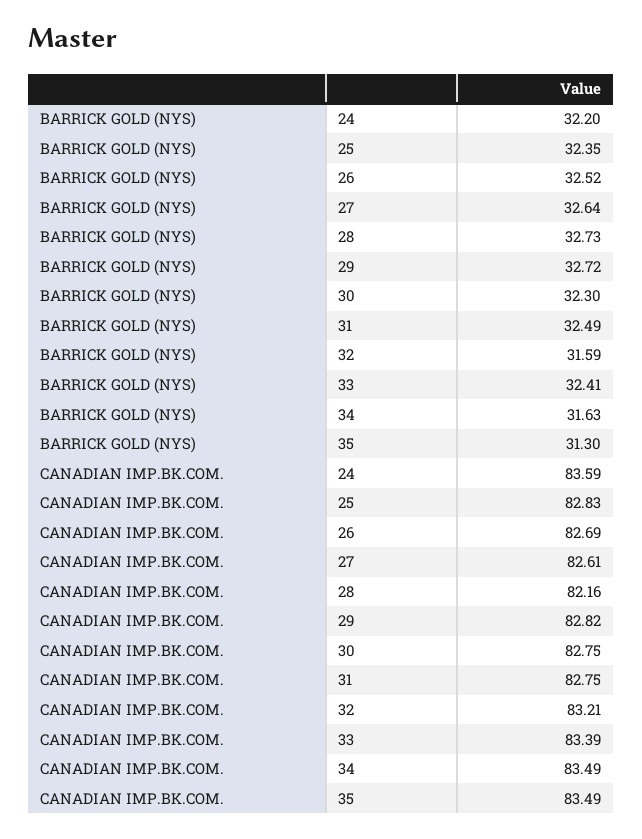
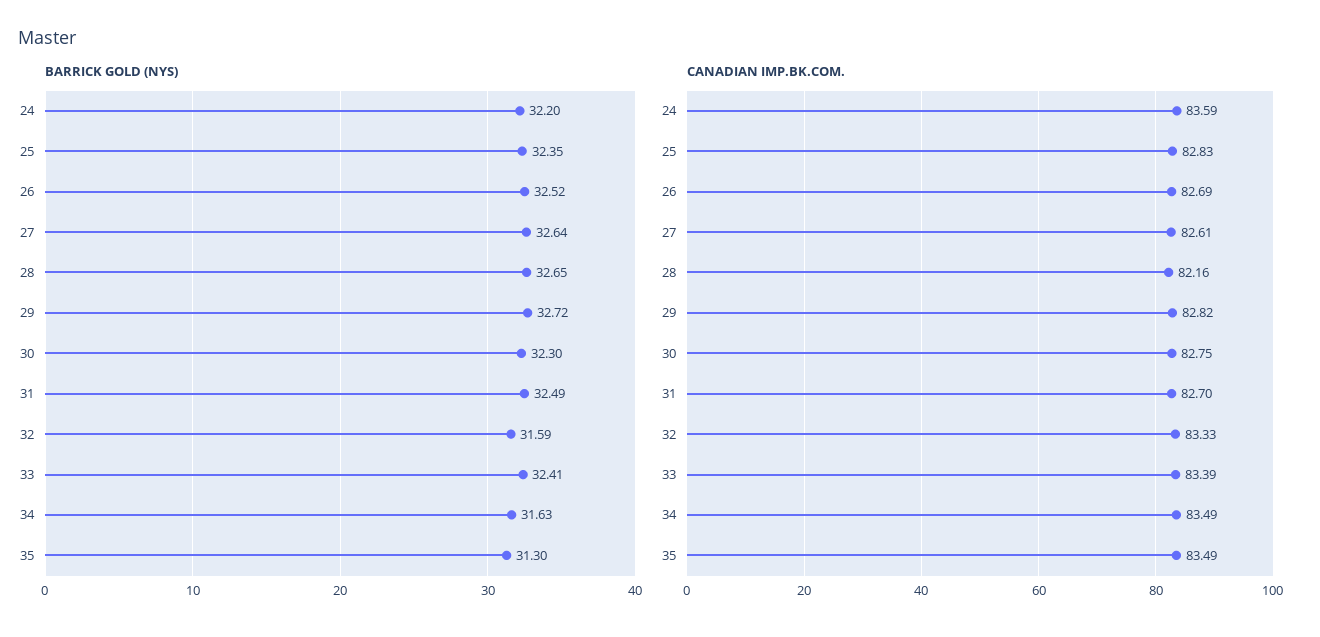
  {
    "BARRICK GOLD (NYS)": {
      "24": 32.2,
      "25": 32.35,
      "26": 32.52,
      "27": 32.64,
-     "28": 32.73,
+     "28": 32.65,
      "29": 32.72,
      "30": 32.3,
      "31": 32.49,
      "32": 31.59,
      "33": 32.41,
      "34": 31.63,
      "35": 31.3
    },
    "CANADIAN IMP.BK.COM.": {
      "24": 83.59,
      "25": 82.83,
      "26": 82.69,
      "27": 82.61,
      "28": 82.16,
      "29": 82.82,
      "30": 82.75,
-     "31": 82.75,
+     "31": 82.7,
-     "32": 83.21,
+     "32": 83.33,
      "33": 83.39,
      "34": 83.49,
      "35": 83.49
    }
  }

